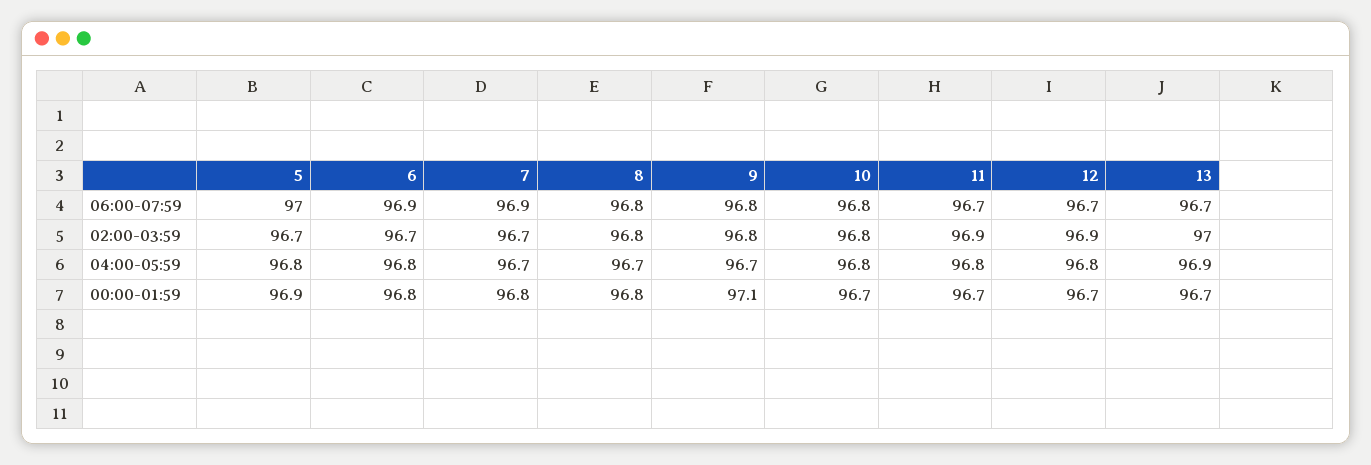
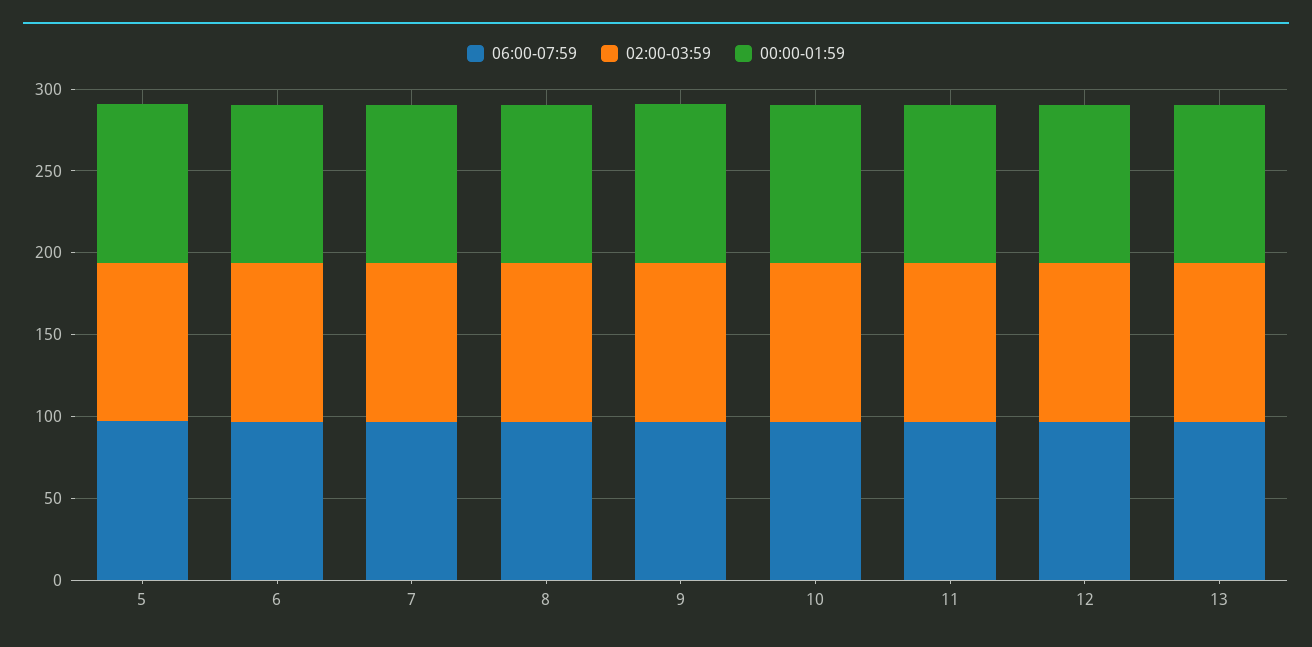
  {
    "06:00-07:59": {
      "5": 97,
      "6": 96.9,
      "7": 96.9,
      "8": 96.8,
      "9": 96.8,
      "10": 96.8,
      "11": 96.7,
      "12": 96.7,
      "13": 96.7
    },
    "02:00-03:59": {
      "5": 96.7,
      "6": 96.7,
      "7": 96.7,
      "8": 96.8,
      "9": 96.8,
      "10": 96.8,
      "11": 96.9,
      "12": 96.9,
      "13": 97
    },
-   "04:00-05:59": {
-     "5": 96.8,
-     "6": 96.8,
-     "7": 96.7,
-     "8": 96.7,
-     "9": 96.7,
-     "10": 96.8,
-     "11": 96.8,
-     "12": 96.8,
-     "13": 96.9
-   },
    "00:00-01:59": {
      "5": 96.9,
      "6": 96.8,
      "7": 96.8,
      "8": 96.8,
      "9": 97.1,
      "10": 96.7,
      "11": 96.7,
      "12": 96.7,
      "13": 96.7
    }
  }

